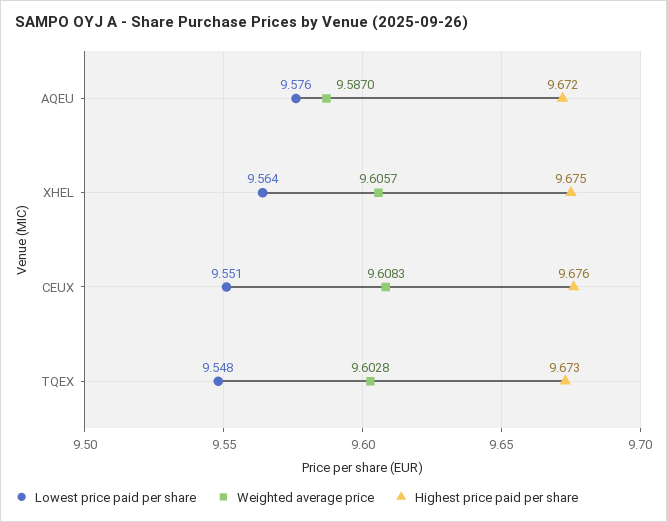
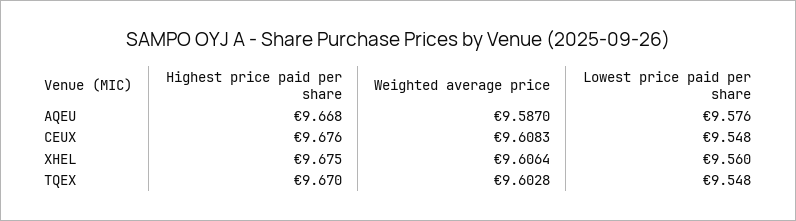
  {
    "Lowest price paid per share": {
      "AQEU": 9.576,
-     "XHEL": 9.564,
+     "XHEL": 9.56,
-     "CEUX": 9.551,
+     "CEUX": 9.548,
      "TQEX": 9.548
    },
    "Weighted average price": {
      "AQEU": 9.587,
-     "XHEL": 9.6057,
+     "XHEL": 9.6064,
      "CEUX": 9.6083,
      "TQEX": 9.6028
    },
    "Highest price paid per share": {
-     "AQEU": 9.672,
+     "AQEU": 9.668,
      "XHEL": 9.675,
      "CEUX": 9.676,
-     "TQEX": 9.673
+     "TQEX": 9.67
    }
  }

